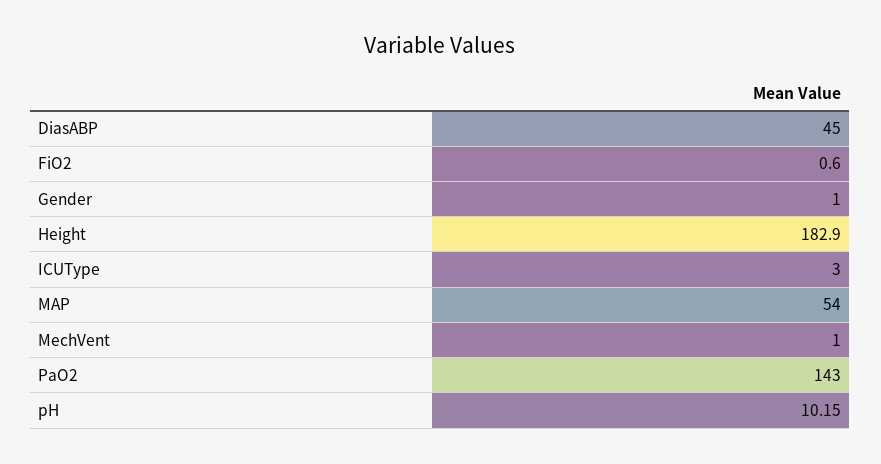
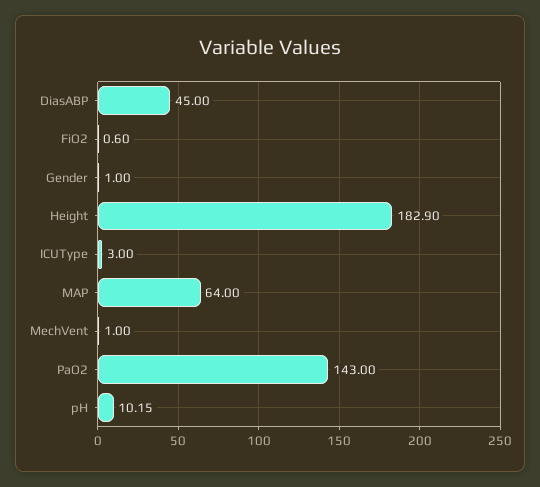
  {
    "DiasABP": 45,
    "FiO2": 0.6,
    "Gender": 1,
    "Height": 182.9,
    "ICUType": 3,
-   "MAP": 54,
+   "MAP": 64,
    "MechVent": 1,
    "PaO2": 143,
    "pH": 10.15
  }

